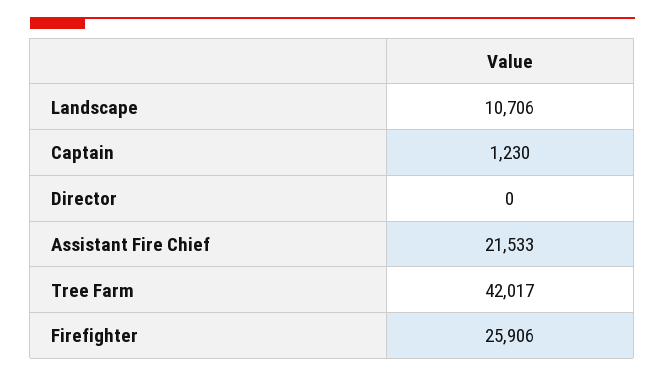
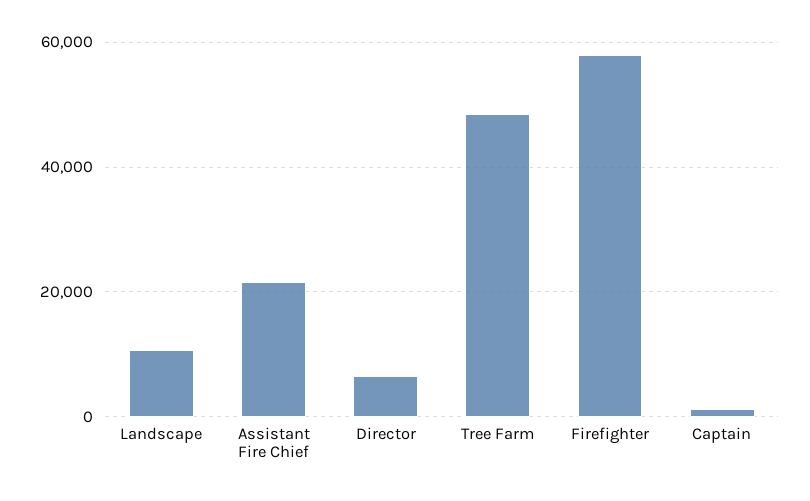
  {
    "Landscape": 10706,
    "Captain": 1230,
-   "Director": 0,
+   "Director": 6000,
    "Assistant Fire Chief": 21533,
-   "Tree Farm": 42017,
+   "Tree Farm": 48000,
-   "Firefighter": 25906
+   "Firefighter": 58000
  }

